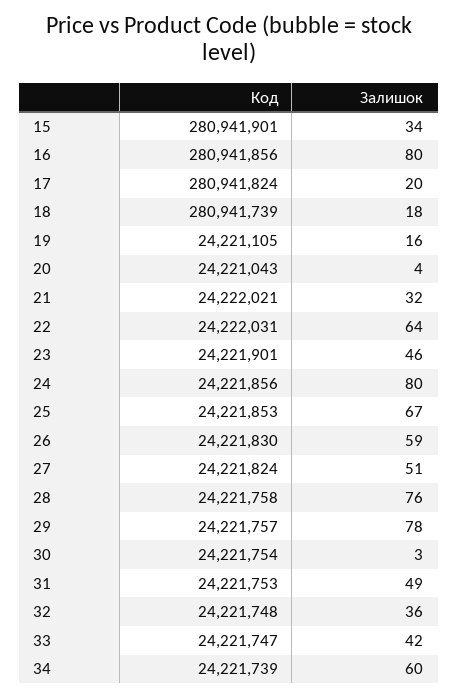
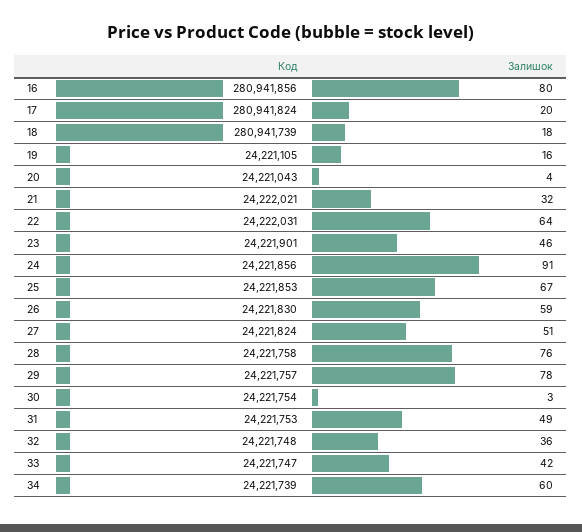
  {
    "Код": {
-     "15": 280941901,
      "16": 280941856,
      "17": 280941824,
      "18": 280941739,
      "19": 24221105,
      "20": 24221043,
      "21": 24222021,
      "22": 24222031,
      "23": 24221901,
      "24": 24221856,
      "25": 24221853,
      "26": 24221830,
      "27": 24221824,
      "28": 24221758,
      "29": 24221757,
      "30": 24221754,
      "31": 24221753,
      "32": 24221748,
      "33": 24221747,
      "34": 24221739
    },
    "Залишок": {
-     "15": 34,
      "16": 80,
      "17": 20,
      "18": 18,
      "19": 16,
      "20": 4,
      "21": 32,
      "22": 64,
      "23": 46,
-     "24": 80,
+     "24": 91,
      "25": 67,
      "26": 59,
      "27": 51,
      "28": 76,
      "29": 78,
      "30": 3,
      "31": 49,
      "32": 36,
      "33": 42,
      "34": 60
    }
  }

